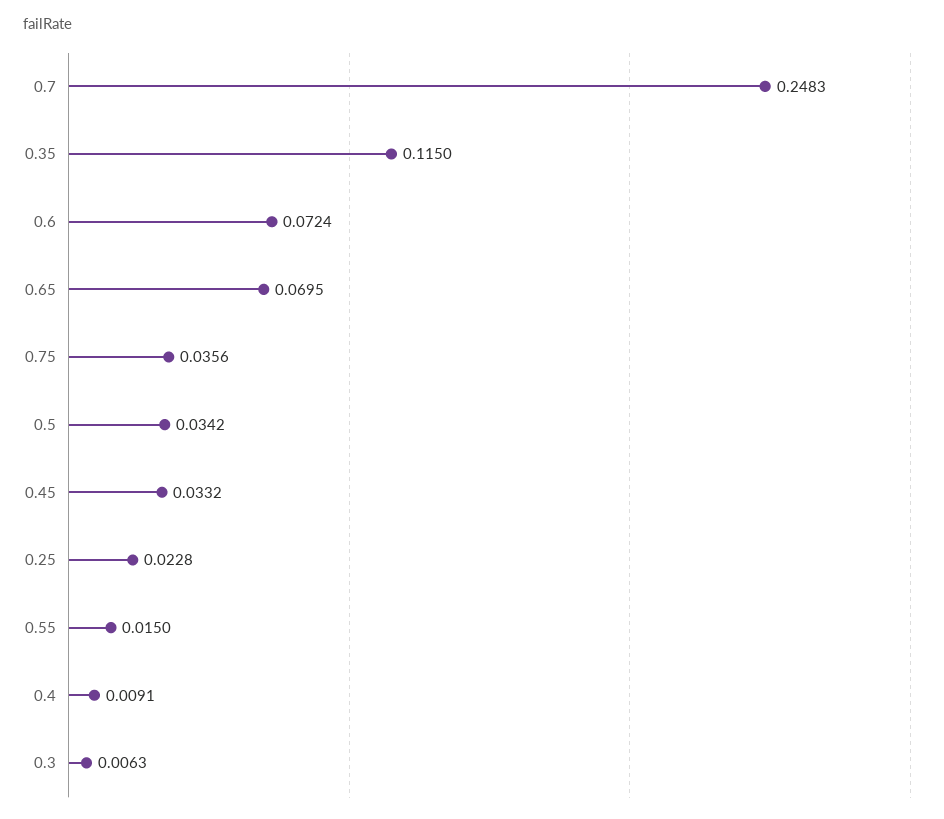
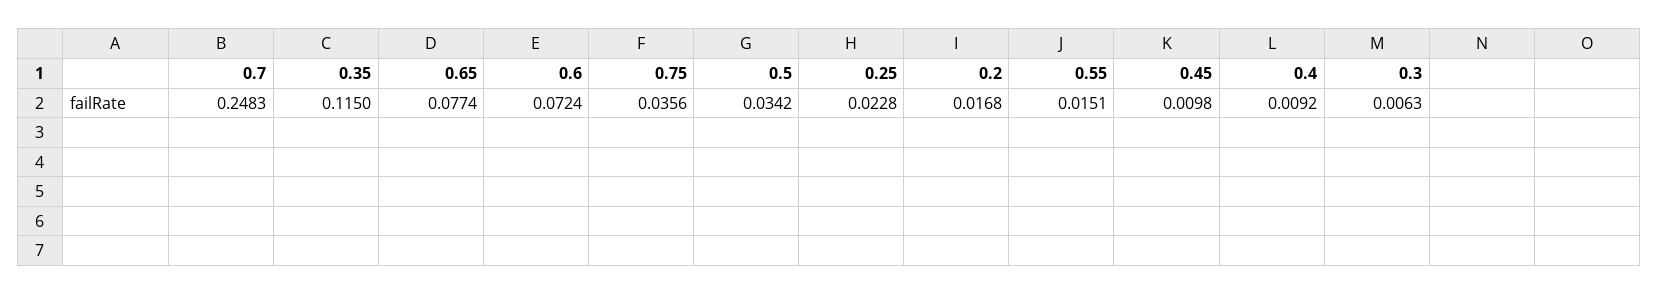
  {
    "0.7": 0.2483,
    "0.35": 0.115,
    "0.6": 0.0724,
-   "0.65": 0.0695,
+   "0.65": 0.0774,
    "0.75": 0.0356,
    "0.5": 0.0342,
-   "0.45": 0.0332,
+   "0.45": 0.0098,
    "0.25": 0.0228,
-   "0.55": 0.015,
+   "0.55": 0.0151,
-   "0.4": 0.0091,
+   "0.4": 0.0092,
-   "0.3": 0.0063
+   "0.3": 0.0063,
+   "0.2": 0.0168
  }

